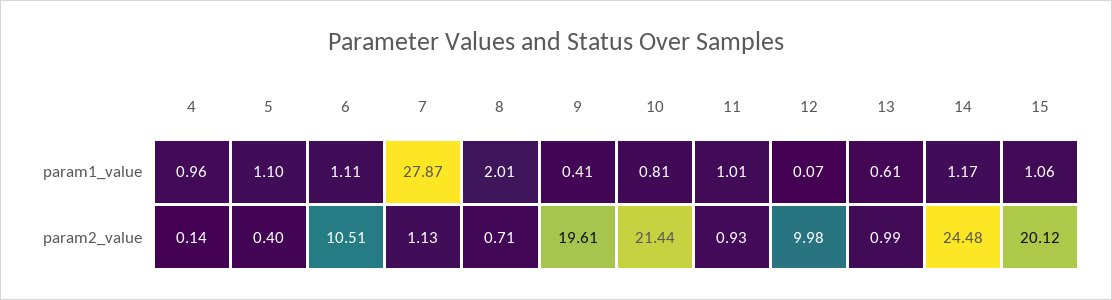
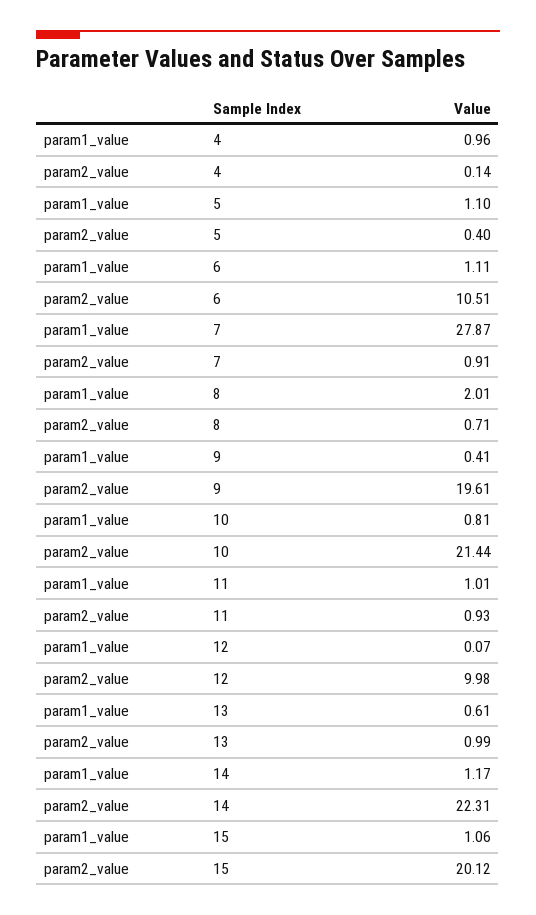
  {
    "4": {
      "param1_value": 0.96,
      "param2_value": 0.14
    },
    "5": {
      "param1_value": 1.1,
      "param2_value": 0.4
    },
    "6": {
      "param1_value": 1.11,
      "param2_value": 10.51
    },
    "7": {
      "param1_value": 27.87,
-     "param2_value": 1.13
+     "param2_value": 0.91
    },
    "8": {
      "param1_value": 2.01,
      "param2_value": 0.71
    },
    "9": {
      "param1_value": 0.41,
      "param2_value": 19.61
    },
    "10": {
      "param1_value": 0.81,
      "param2_value": 21.44
    },
    "11": {
      "param1_value": 1.01,
      "param2_value": 0.93
    },
    "12": {
      "param1_value": 0.07,
      "param2_value": 9.98
    },
    "13": {
      "param1_value": 0.61,
      "param2_value": 0.99
    },
    "14": {
      "param1_value": 1.17,
-     "param2_value": 24.48
+     "param2_value": 22.31
    },
    "15": {
      "param1_value": 1.06,
      "param2_value": 20.12
    }
  }

